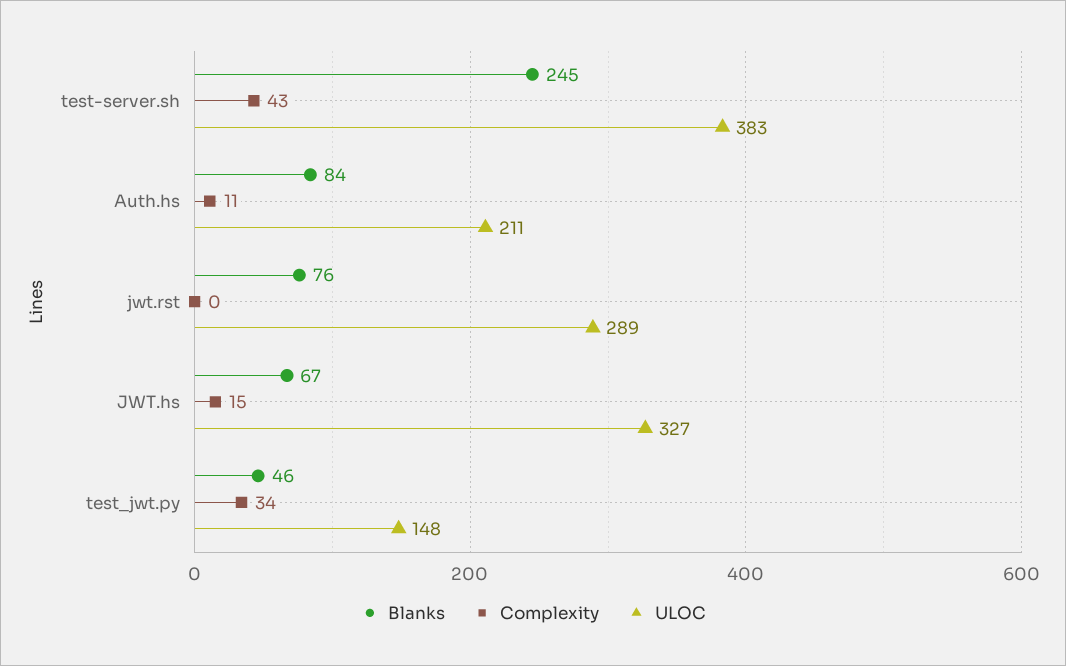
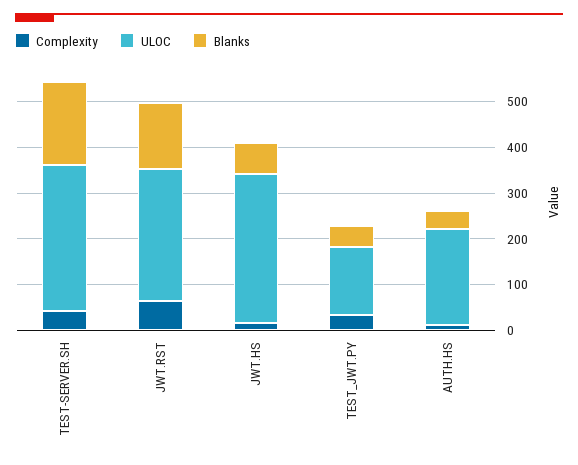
  {
    "Blanks": {
-     "test-server.sh": 245,
+     "test-server.sh": 180,
-     "Auth.hs": 84,
+     "Auth.hs": 40,
-     "jwt.rst": 76,
+     "jwt.rst": 140,
      "JWT.hs": 67,
      "test_jwt.py": 46
    },
    "Complexity": {
      "test-server.sh": 43,
      "Auth.hs": 11,
-     "jwt.rst": 0,
+     "jwt.rst": 60,
      "JWT.hs": 15,
      "test_jwt.py": 34
    },
    "ULOC": {
-     "test-server.sh": 383,
+     "test-server.sh": 320,
      "Auth.hs": 211,
      "jwt.rst": 289,
      "JWT.hs": 327,
      "test_jwt.py": 148
    }
  }

